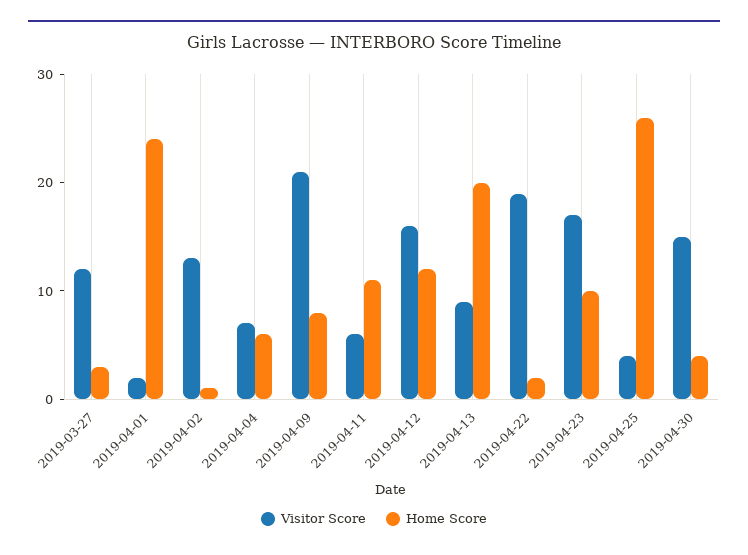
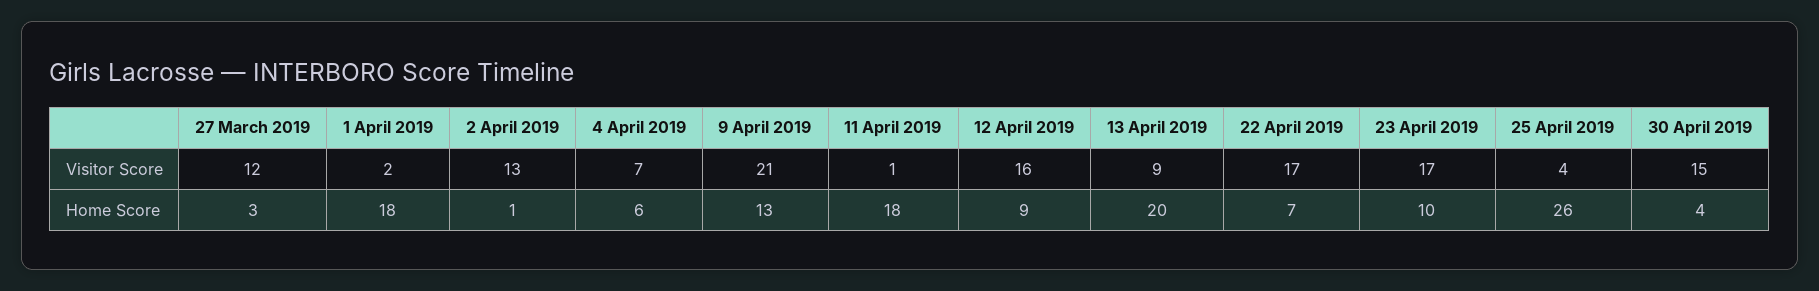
  {
    "Visitor Score": {
      "2019-03-27": 12,
      "2019-04-01": 2,
      "2019-04-02": 13,
      "2019-04-04": 7,
      "2019-04-09": 21,
-     "2019-04-11": 6,
+     "2019-04-11": 1,
      "2019-04-12": 16,
      "2019-04-13": 9,
-     "2019-04-22": 19,
+     "2019-04-22": 17,
      "2019-04-23": 17,
      "2019-04-25": 4,
      "2019-04-30": 15
    },
    "Home Score": {
      "2019-03-27": 3,
-     "2019-04-01": 24,
+     "2019-04-01": 18,
      "2019-04-02": 1,
      "2019-04-04": 6,
-     "2019-04-09": 8,
+     "2019-04-09": 13,
-     "2019-04-11": 11,
+     "2019-04-11": 18,
-     "2019-04-12": 12,
+     "2019-04-12": 9,
      "2019-04-13": 20,
-     "2019-04-22": 2,
+     "2019-04-22": 7,
      "2019-04-23": 10,
      "2019-04-25": 26,
      "2019-04-30": 4
    }
  }

